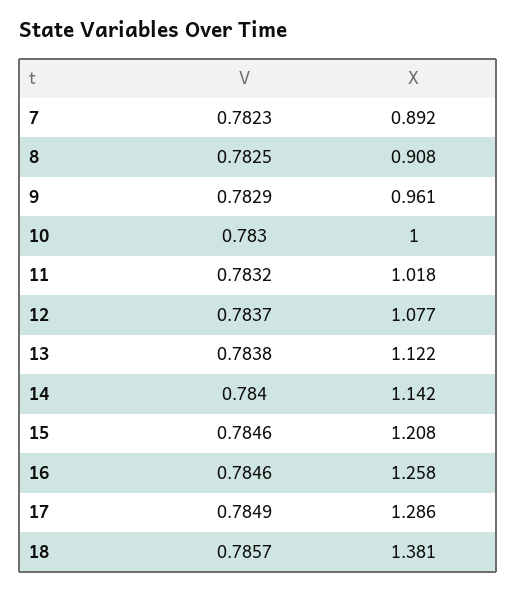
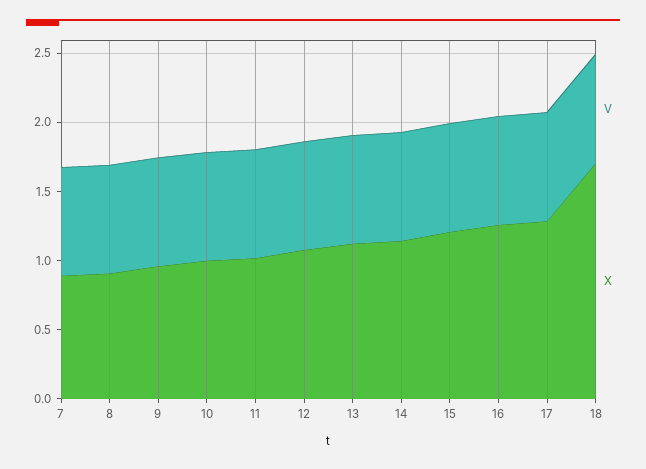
  {
    "V": {
      "7": 0.7823,
      "8": 0.7825,
      "9": 0.7829,
      "10": 0.783,
      "11": 0.7832,
      "12": 0.7837,
      "13": 0.7838,
      "14": 0.784,
      "15": 0.7846,
      "16": 0.7846,
      "17": 0.7849,
      "18": 0.7857
    },
    "X": {
      "7": 0.892,
      "8": 0.908,
      "9": 0.961,
      "10": 1,
      "11": 1.018,
      "12": 1.077,
      "13": 1.122,
      "14": 1.142,
      "15": 1.208,
      "16": 1.258,
      "17": 1.286,
-     "18": 1.381
+     "18": 1.7
    }
  }

